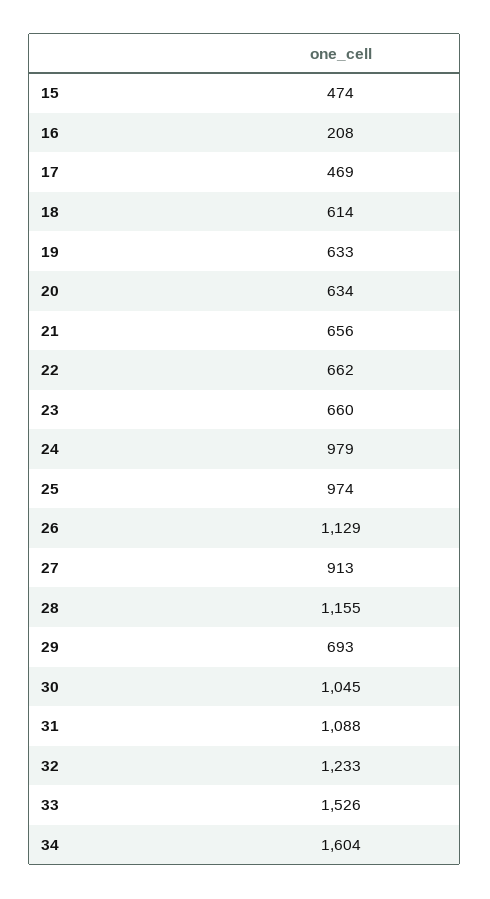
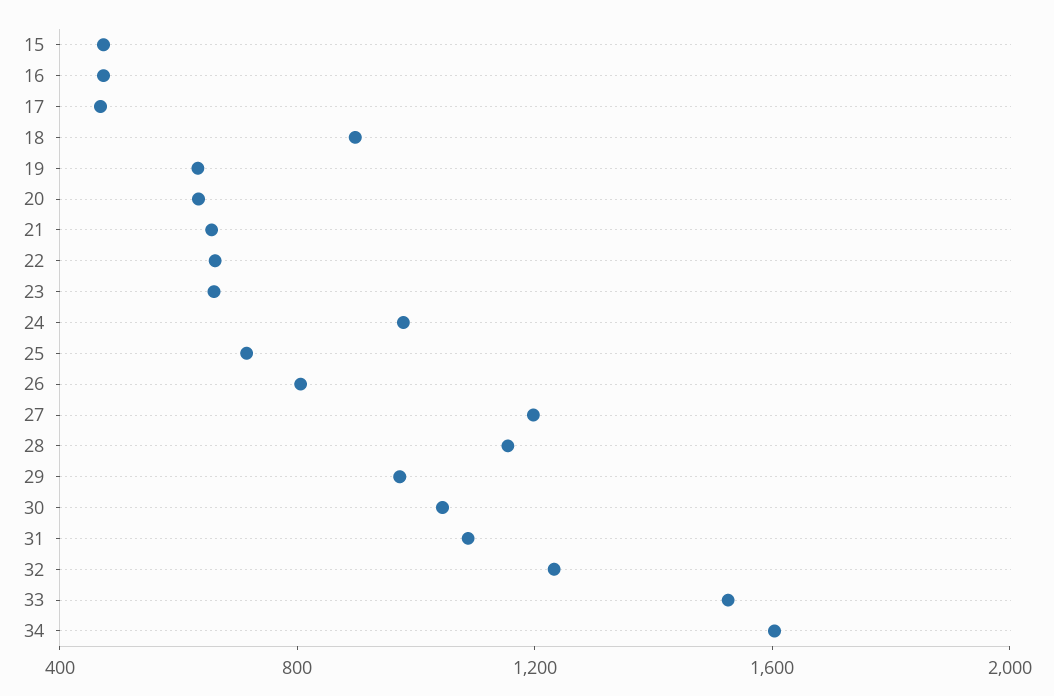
  {
    "15": 474,
-   "16": 208,
+   "16": 500,
    "17": 469,
-   "18": 614,
+   "18": 900,
    "19": 633,
    "20": 634,
    "21": 656,
    "22": 662,
    "23": 660,
    "24": 979,
-   "25": 974,
+   "25": 700,
-   "26": 1129,
+   "26": 800,
-   "27": 913,
+   "27": 1200,
    "28": 1155,
-   "29": 693,
+   "29": 1000,
    "30": 1045,
    "31": 1088,
    "32": 1233,
    "33": 1526,
    "34": 1604
  }

